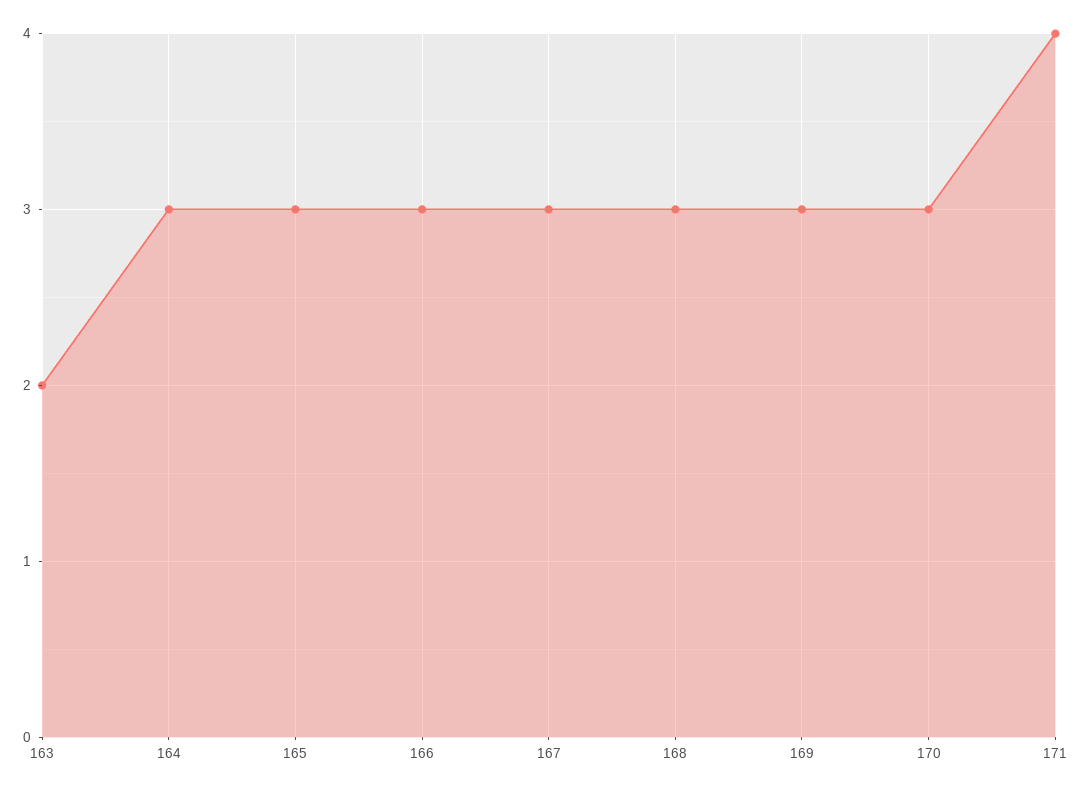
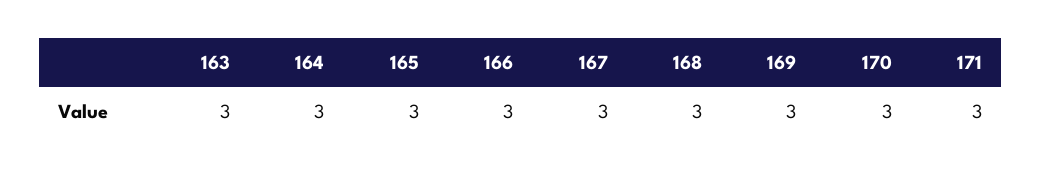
  {
-   "163": 2,
+   "163": 3,
    "164": 3,
    "165": 3,
    "166": 3,
    "167": 3,
    "168": 3,
    "169": 3,
    "170": 3,
-   "171": 4
+   "171": 3
  }

